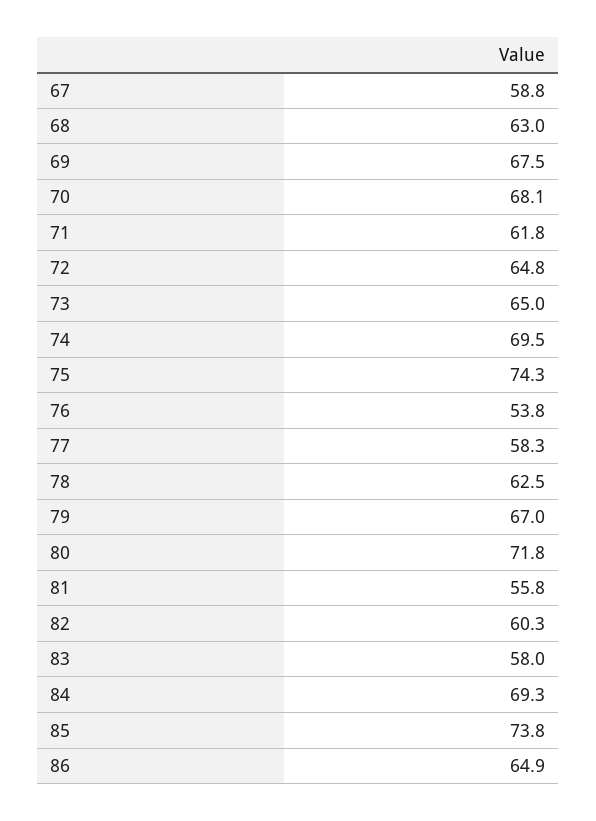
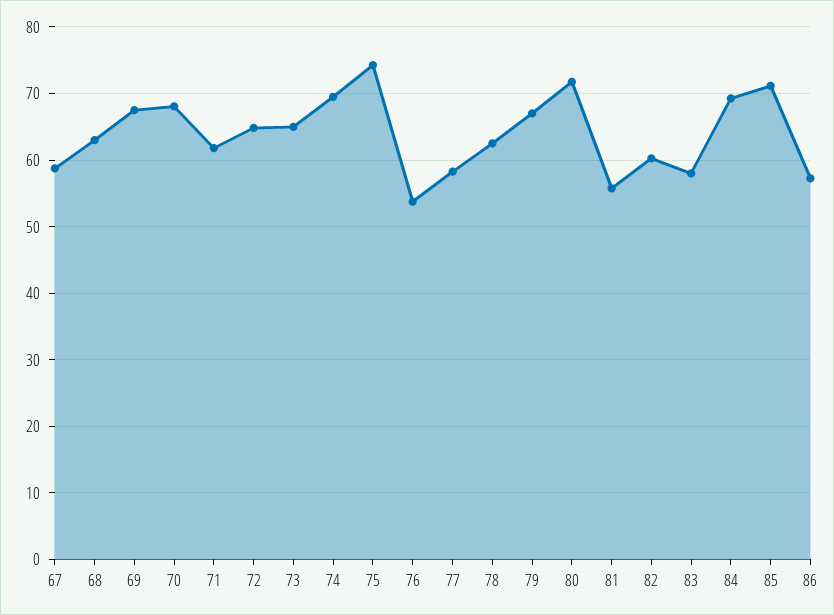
  {
    "67": 58.8,
    "68": 63,
    "69": 67.5,
    "70": 68.1,
    "71": 61.8,
    "72": 64.8,
    "73": 65,
    "74": 69.5,
    "75": 74.3,
    "76": 53.8,
    "77": 58.3,
    "78": 62.5,
    "79": 67,
    "80": 71.8,
    "81": 55.8,
    "82": 60.3,
    "83": 58,
    "84": 69.3,
-   "85": 73.8,
+   "85": 71,
-   "86": 64.9
+   "86": 57
  }

